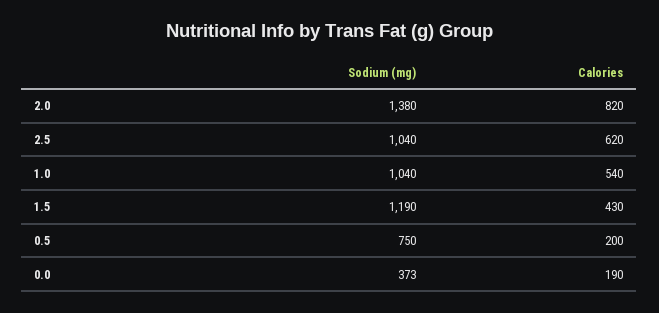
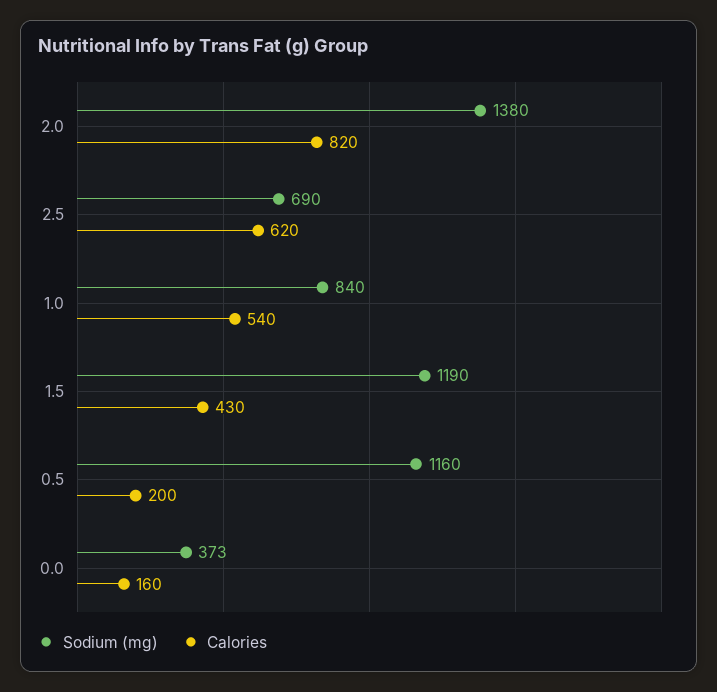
  {
    "Sodium (mg)": {
      "2.0": 1380,
-     "2.5": 1040,
+     "2.5": 690,
-     "1.0": 1040,
+     "1.0": 840,
      "1.5": 1190,
-     "0.5": 750,
+     "0.5": 1160,
      "0.0": 373
    },
    "Calories": {
      "2.0": 820,
      "2.5": 620,
      "1.0": 540,
      "1.5": 430,
      "0.5": 200,
-     "0.0": 190
+     "0.0": 160
    }
  }

